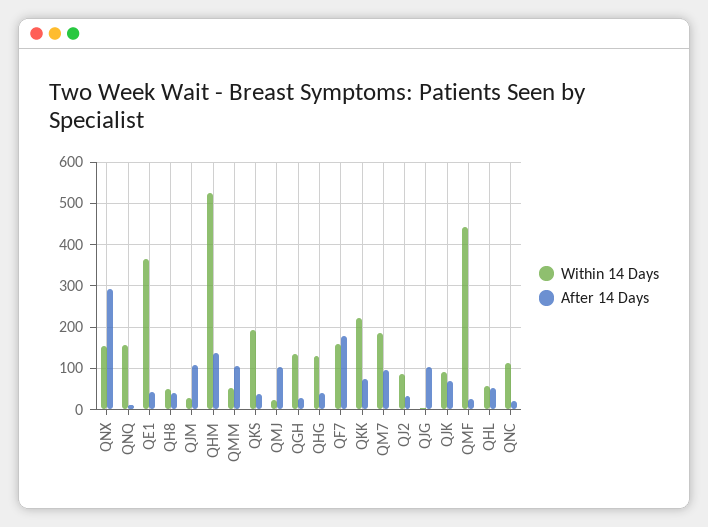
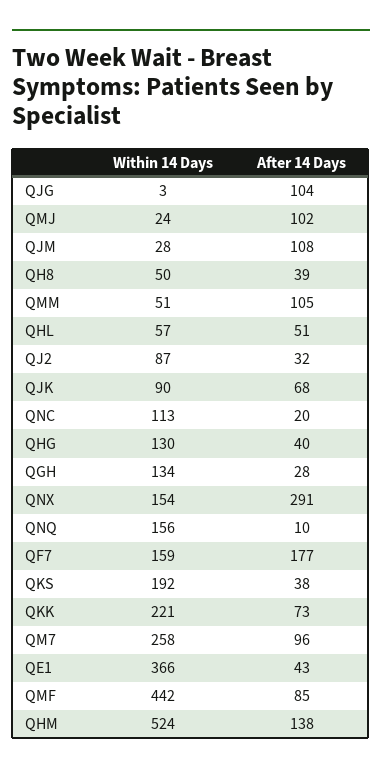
  {
    "Within 14 Days": {
      "QNX": 154,
      "QNQ": 156,
      "QE1": 366,
      "QH8": 50,
      "QJM": 28,
      "QHM": 524,
      "QMM": 51,
      "QKS": 192,
      "QMJ": 24,
      "QGH": 134,
      "QHG": 130,
      "QF7": 159,
      "QKK": 221,
-     "QM7": 180,
+     "QM7": 258,
      "QJ2": 87,
      "QJG": 3,
      "QJK": 90,
      "QMF": 442,
      "QHL": 57,
      "QNC": 113
    },
    "After 14 Days": {
      "QNX": 291,
      "QNQ": 10,
      "QE1": 43,
      "QH8": 39,
      "QJM": 108,
      "QHM": 138,
      "QMM": 105,
      "QKS": 38,
      "QMJ": 102,
      "QGH": 28,
      "QHG": 40,
      "QF7": 177,
      "QKK": 73,
      "QM7": 96,
      "QJ2": 32,
      "QJG": 104,
      "QJK": 68,
-     "QMF": 20,
+     "QMF": 85,
      "QHL": 51,
      "QNC": 20
    }
  }

